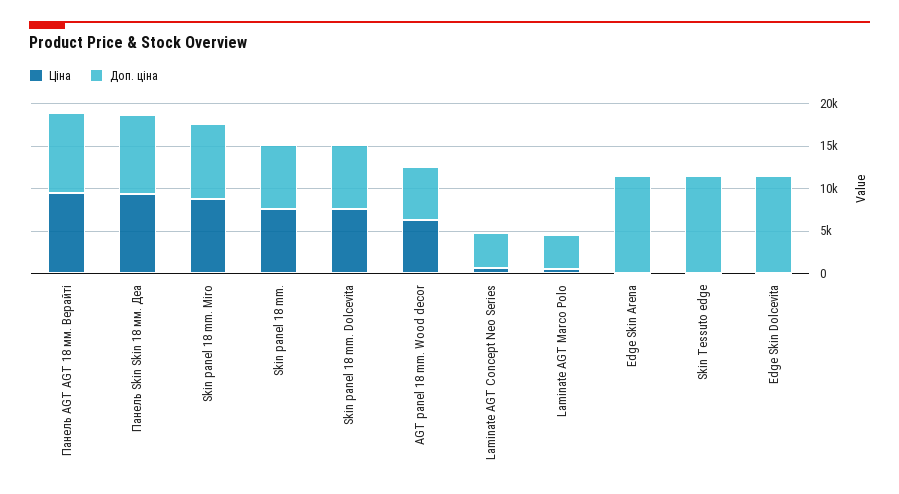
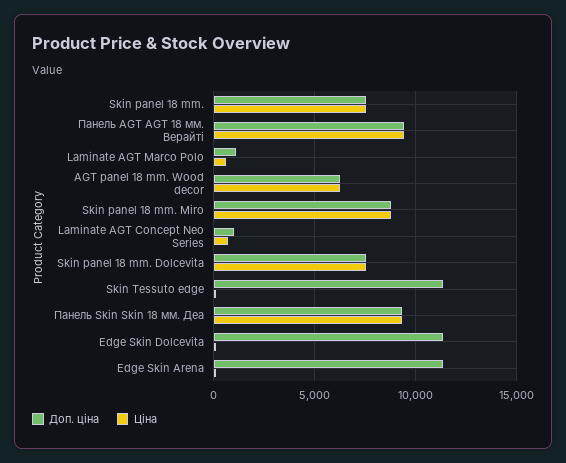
  {
    "Ціна": {
      "Панель AGT AGT 18 мм. Верайті": 9500,
      "Панель Skin Skin 18 мм. Деа": 9500,
      "Skin panel 18 mm. Miro": 9000,
      "Skin panel 18 mm.": 7500,
      "Skin panel 18 mm. Dolcevita": 7500,
      "AGT panel 18 mm. Wood decor": 6500,
      "Laminate AGT Concept Neo Series": 500,
      "Laminate AGT Marco Polo": 500,
      "Edge Skin Arena": 0,
      "Skin Tessuto edge": 0,
      "Edge Skin Dolcevita": 0
    },
    "Доп. ціна": {
      "Панель AGT AGT 18 мм. Верайті": 9500,
      "Панель Skin Skin 18 мм. Деа": 9500,
      "Skin panel 18 mm. Miro": 9000,
      "Skin panel 18 mm.": 7500,
      "Skin panel 18 mm. Dolcevita": 7500,
      "AGT panel 18 mm. Wood decor": 6500,
-     "Laminate AGT Concept Neo Series": 4000,
+     "Laminate AGT Concept Neo Series": 1000,
-     "Laminate AGT Marco Polo": 4000,
+     "Laminate AGT Marco Polo": 1000,
      "Edge Skin Arena": 11500,
      "Skin Tessuto edge": 11500,
      "Edge Skin Dolcevita": 11500
    }
  }

